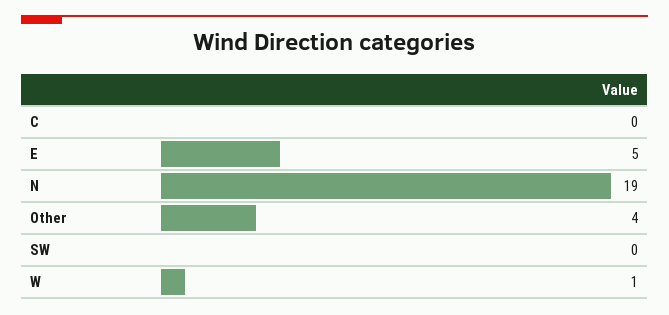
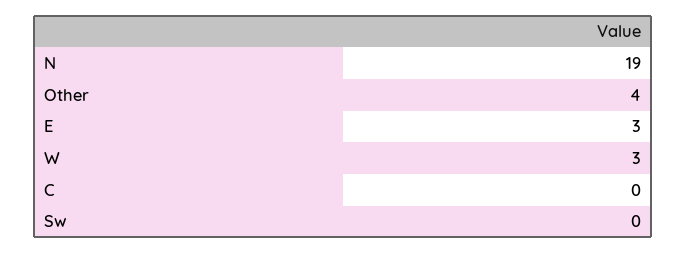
  {
    "C": 0,
-   "E": 5,
+   "E": 3,
    "N": 19,
    "Other": 4,
    "SW": 0,
-   "W": 1
+   "W": 3
  }

